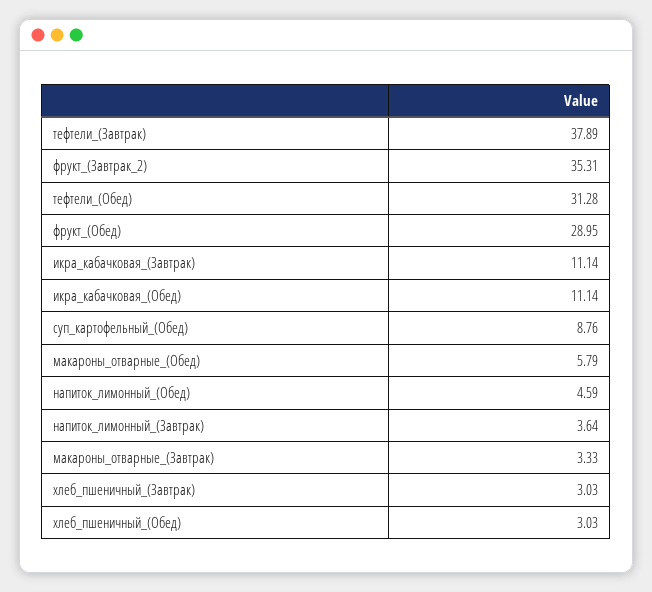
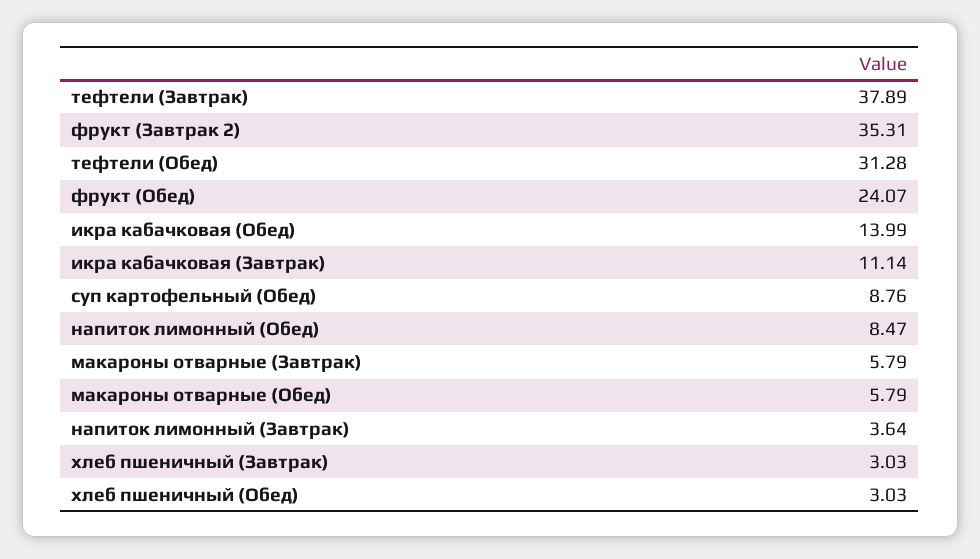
  {
    "тефтели_(Завтрак)": 37.89,
    "фрукт_(Завтрак_2)": 35.31,
    "тефтели_(Обед)": 31.28,
-   "фрукт_(Обед)": 28.95,
+   "фрукт_(Обед)": 24.07,
    "икра_кабачковая_(Завтрак)": 11.14,
-   "икра_кабачковая_(Обед)": 11.14,
+   "икра_кабачковая_(Обед)": 13.99,
    "суп_картофельный_(Обед)": 8.76,
    "макароны_отварные_(Обед)": 5.79,
-   "напиток_лимонный_(Обед)": 4.59,
+   "напиток_лимонный_(Обед)": 8.47,
    "напиток_лимонный_(Завтрак)": 3.64,
-   "макароны_отварные_(Завтрак)": 3.33,
+   "макароны_отварные_(Завтрак)": 5.79,
    "хлеб_пшеничный_(Завтрак)": 3.03,
    "хлеб_пшеничный_(Обед)": 3.03
  }

